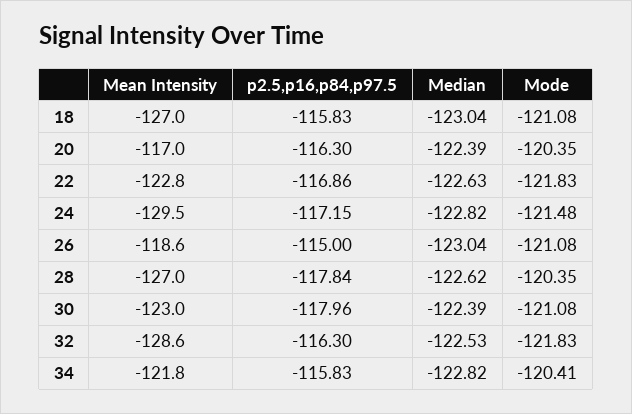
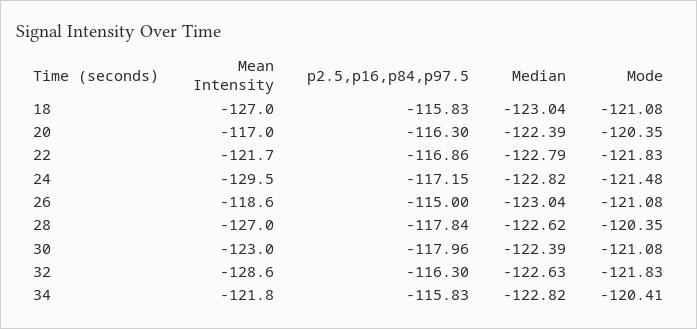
  {
    "Mean Intensity": {
      "18": -127,
      "20": -117,
-     "22": -122.8,
+     "22": -121.7,
      "24": -129.5,
      "26": -118.6,
      "28": -127,
      "30": -123,
      "32": -128.6,
      "34": -121.8
    },
    "p2.5,p16,p84,p97.5": {
      "18": -115.83,
      "20": -116.3,
      "22": -116.86,
      "24": -117.15,
      "26": -115,
      "28": -117.84,
      "30": -117.96,
      "32": -116.3,
      "34": -115.83
    },
    "Median": {
      "18": -123.04,
      "20": -122.39,
-     "22": -122.63,
+     "22": -122.79,
      "24": -122.82,
      "26": -123.04,
      "28": -122.62,
      "30": -122.39,
-     "32": -122.53,
+     "32": -122.63,
      "34": -122.82
    },
    "Mode": {
      "18": -121.08,
      "20": -120.35,
      "22": -121.83,
      "24": -121.48,
      "26": -121.08,
      "28": -120.35,
      "30": -121.08,
      "32": -121.83,
      "34": -120.41
    }
  }

